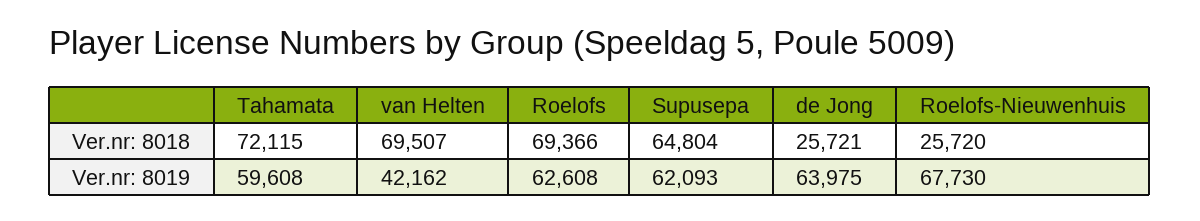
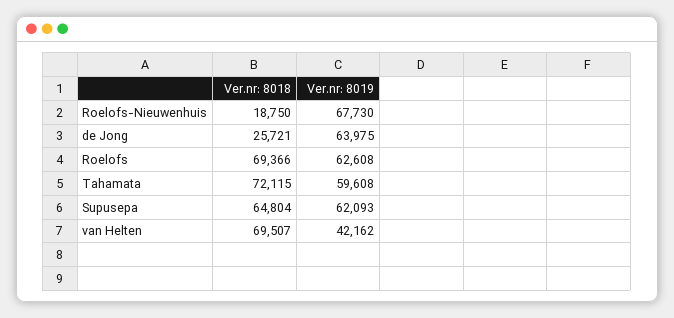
  {
    "Tahamata": {
      "Ver.nr: 8018": 72115,
      "Ver.nr: 8019": 59608
    },
    "van Helten": {
      "Ver.nr: 8018": 69507,
      "Ver.nr: 8019": 42162
    },
    "Roelofs": {
      "Ver.nr: 8018": 69366,
      "Ver.nr: 8019": 62608
    },
    "Supusepa": {
      "Ver.nr: 8018": 64804,
      "Ver.nr: 8019": 62093
    },
    "de Jong": {
      "Ver.nr: 8018": 25721,
      "Ver.nr: 8019": 63975
    },
    "Roelofs-Nieuwenhuis": {
-     "Ver.nr: 8018": 25720,
+     "Ver.nr: 8018": 18750,
      "Ver.nr: 8019": 67730
    }
  }

